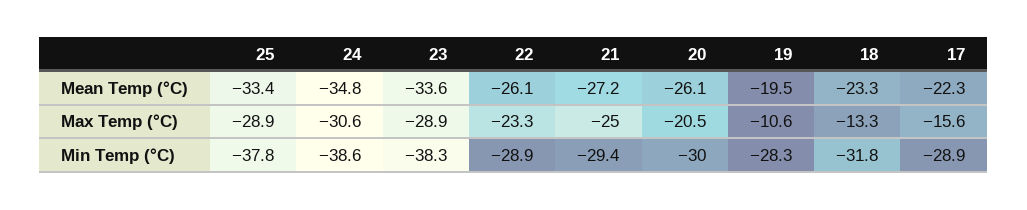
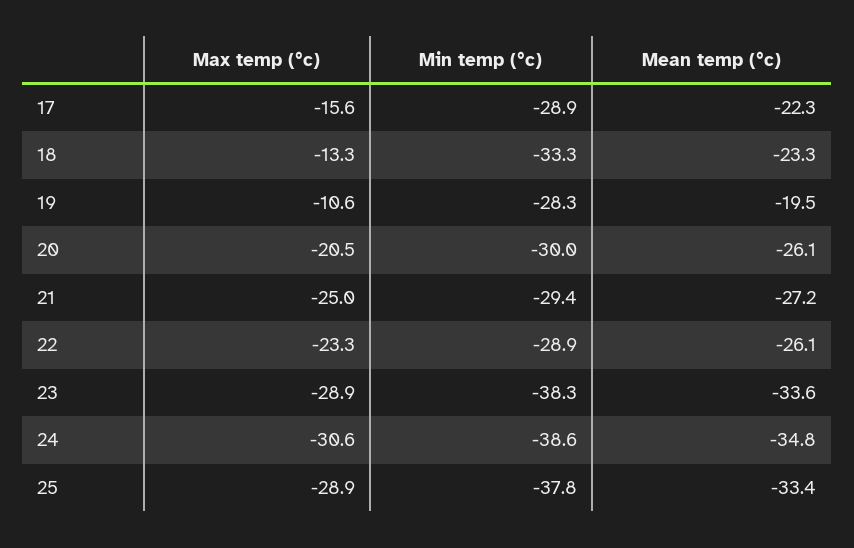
  {
    "25": {
      "Mean Temp (°C)": -33.4,
      "Max Temp (°C)": -28.9,
      "Min Temp (°C)": -37.8
    },
    "24": {
      "Mean Temp (°C)": -34.8,
      "Max Temp (°C)": -30.6,
      "Min Temp (°C)": -38.6
    },
    "23": {
      "Mean Temp (°C)": -33.6,
      "Max Temp (°C)": -28.9,
      "Min Temp (°C)": -38.3
    },
    "22": {
      "Mean Temp (°C)": -26.1,
      "Max Temp (°C)": -23.3,
      "Min Temp (°C)": -28.9
    },
    "21": {
      "Mean Temp (°C)": -27.2,
      "Max Temp (°C)": -25,
      "Min Temp (°C)": -29.4
    },
    "20": {
      "Mean Temp (°C)": -26.1,
      "Max Temp (°C)": -20.5,
      "Min Temp (°C)": -30
    },
    "19": {
      "Mean Temp (°C)": -19.5,
      "Max Temp (°C)": -10.6,
      "Min Temp (°C)": -28.3
    },
    "18": {
      "Mean Temp (°C)": -23.3,
      "Max Temp (°C)": -13.3,
-     "Min Temp (°C)": -31.8
+     "Min Temp (°C)": -33.3
    },
    "17": {
      "Mean Temp (°C)": -22.3,
      "Max Temp (°C)": -15.6,
      "Min Temp (°C)": -28.9
    }
  }

